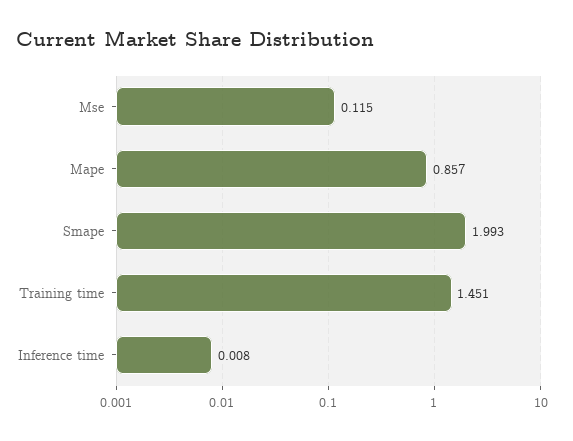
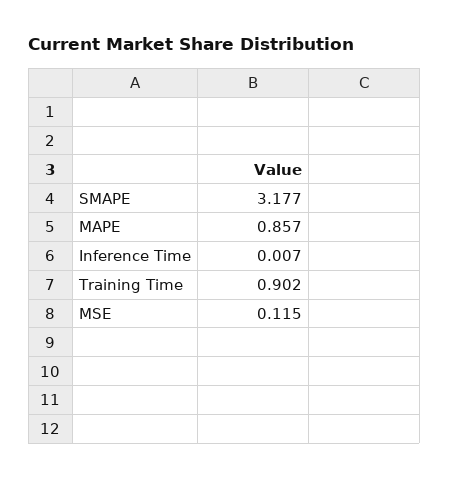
  {
    "Mse": 0.115,
    "Mape": 0.857,
-   "Smape": 1.993,
+   "Smape": 3.177,
-   "Training time": 1.451,
+   "Training time": 0.902,
-   "Inference time": 0.008
+   "Inference time": 0.007
  }

